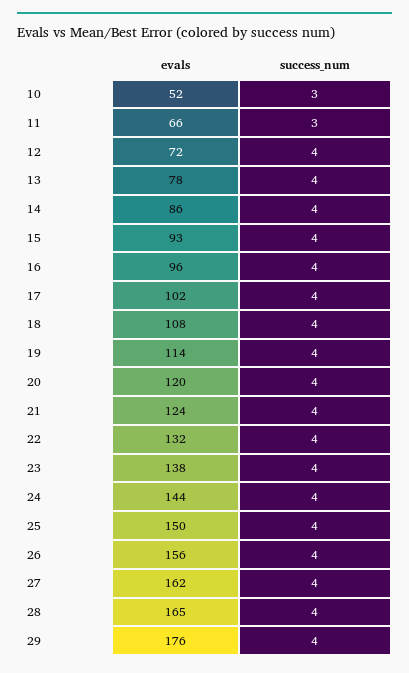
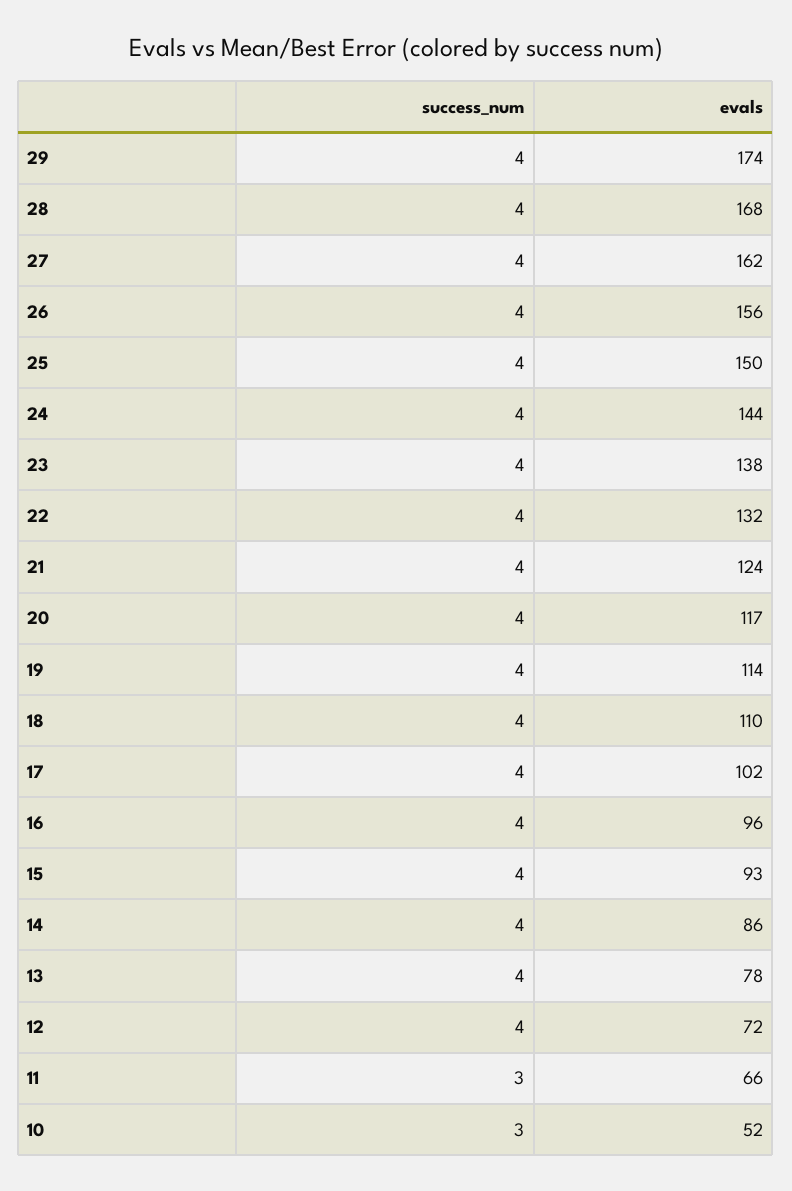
  {
    "evals": {
      "10": 52,
      "11": 66,
      "12": 72,
      "13": 78,
      "14": 86,
      "15": 93,
      "16": 96,
      "17": 102,
-     "18": 108,
+     "18": 110,
      "19": 114,
-     "20": 120,
+     "20": 117,
      "21": 124,
      "22": 132,
      "23": 138,
      "24": 144,
      "25": 150,
      "26": 156,
      "27": 162,
-     "28": 165,
+     "28": 168,
-     "29": 176
+     "29": 174
    },
    "success_num": {
      "10": 3,
      "11": 3,
      "12": 4,
      "13": 4,
      "14": 4,
      "15": 4,
      "16": 4,
      "17": 4,
      "18": 4,
      "19": 4,
      "20": 4,
      "21": 4,
      "22": 4,
      "23": 4,
      "24": 4,
      "25": 4,
      "26": 4,
      "27": 4,
      "28": 4,
      "29": 4
    }
  }

